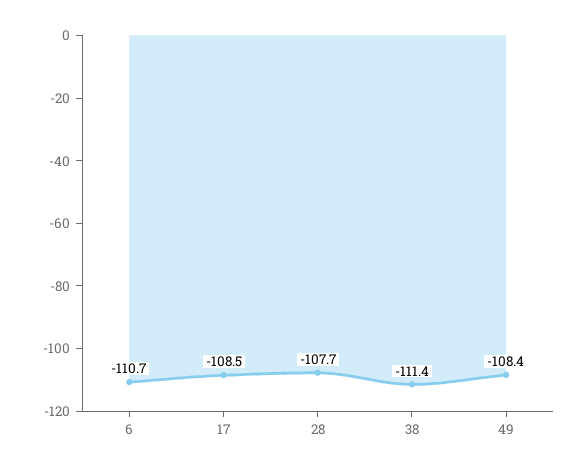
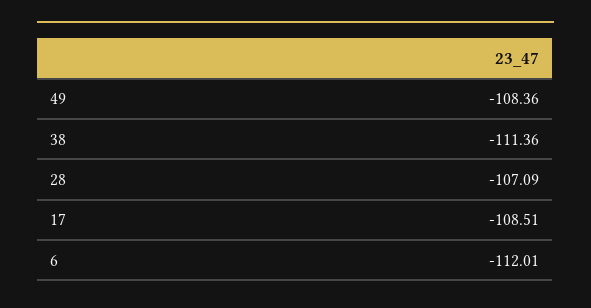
  {
-   "6": -110.7,
+   "6": -112.01,
    "17": -108.51,
-   "28": -107.7,
+   "28": -107.09,
    "38": -111.36,
    "49": -108.36
  }

